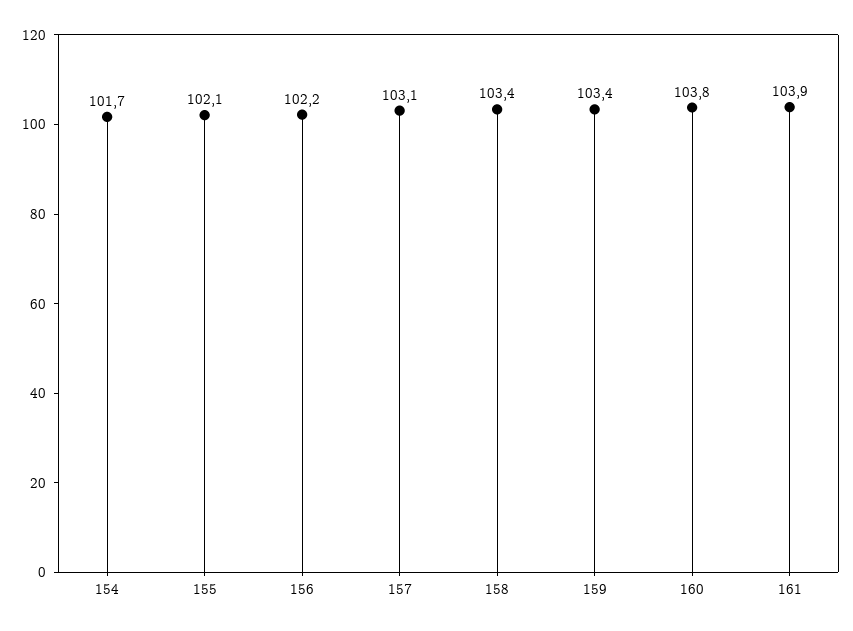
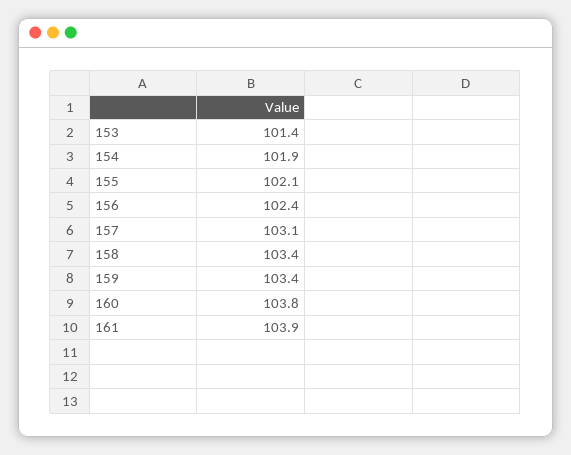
  {
-   "154": 101.7,
+   "154": 101.9,
    "155": 102.1,
-   "156": 102.2,
+   "156": 102.4,
    "157": 103.1,
    "158": 103.4,
    "159": 103.4,
    "160": 103.8,
-   "161": 103.9
+   "161": 103.9,
+   "153": 101.4
  }

